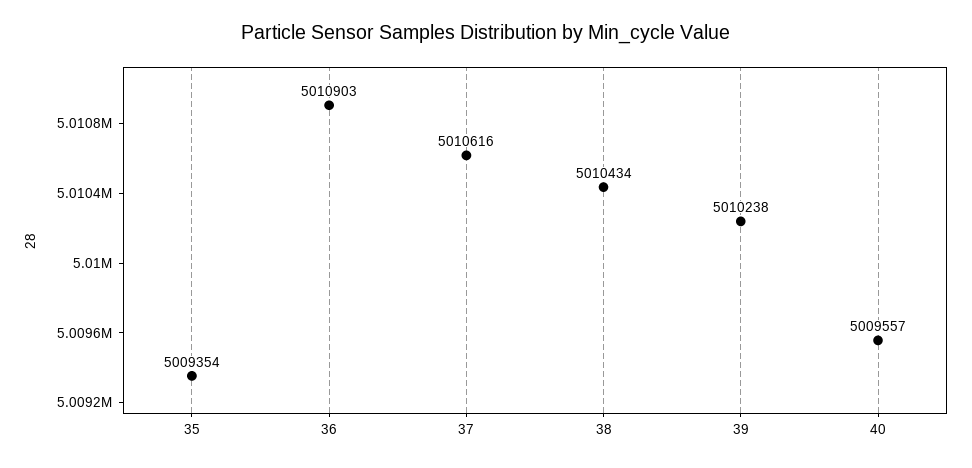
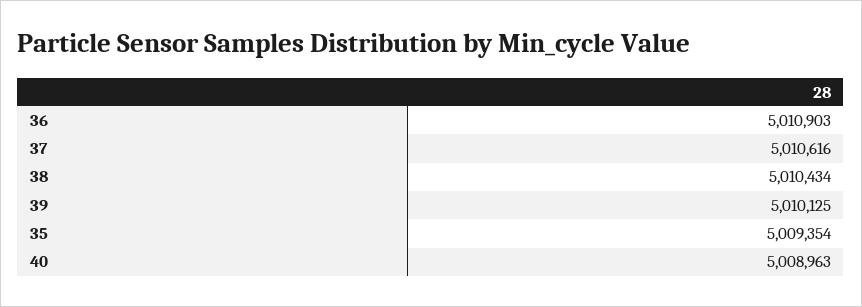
  {
    "35": 5009354,
    "36": 5010903,
    "37": 5010616,
    "38": 5010434,
-   "39": 5010238,
+   "39": 5010125,
-   "40": 5009557
+   "40": 5008963
  }

